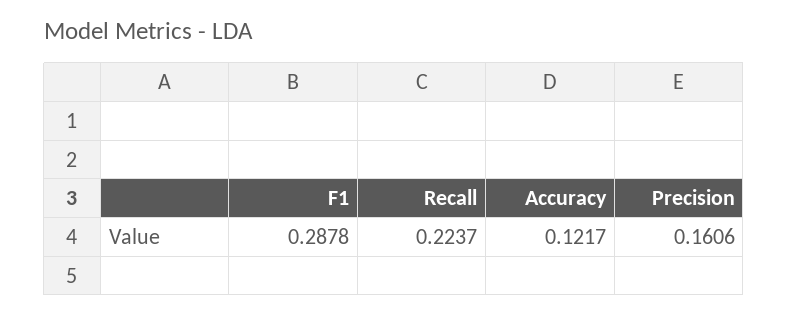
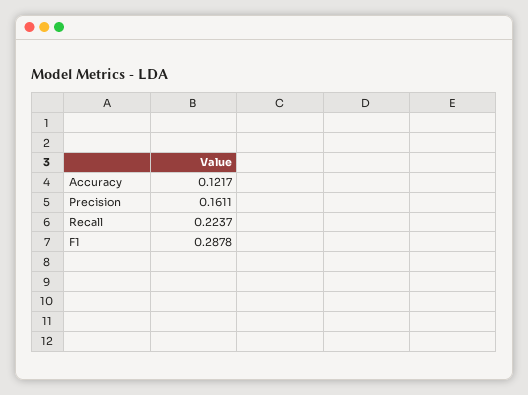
  {
    "F1": 0.2878,
    "Recall": 0.2237,
    "Accuracy": 0.1217,
-   "Precision": 0.1606
+   "Precision": 0.1611
  }

